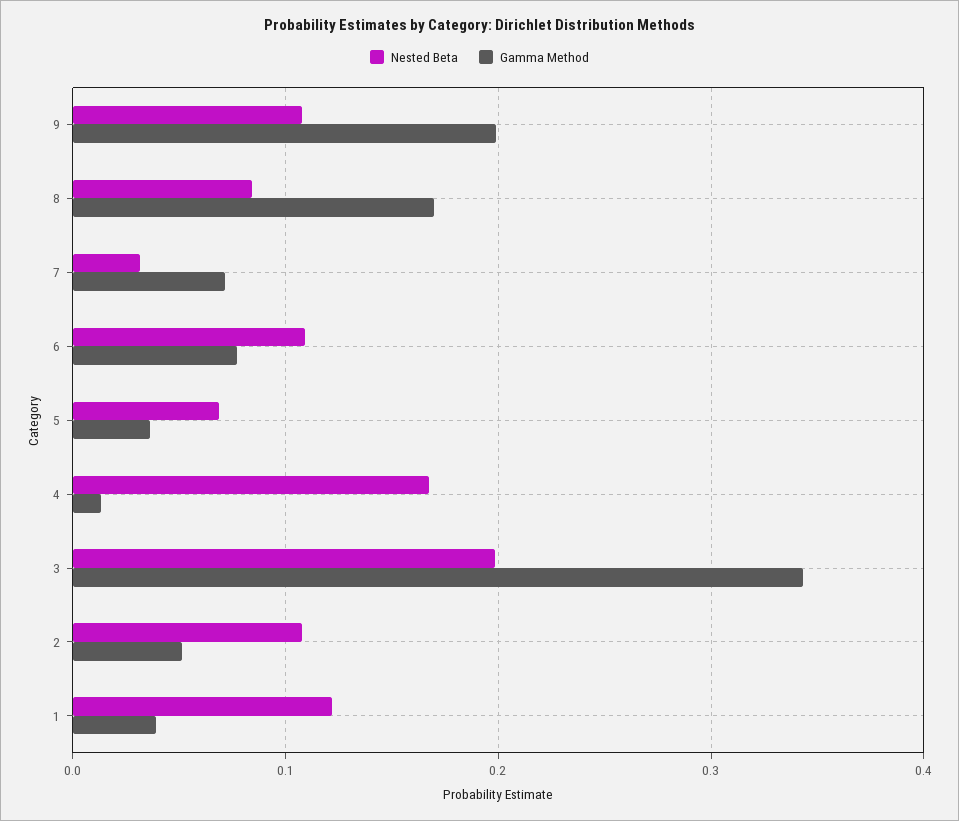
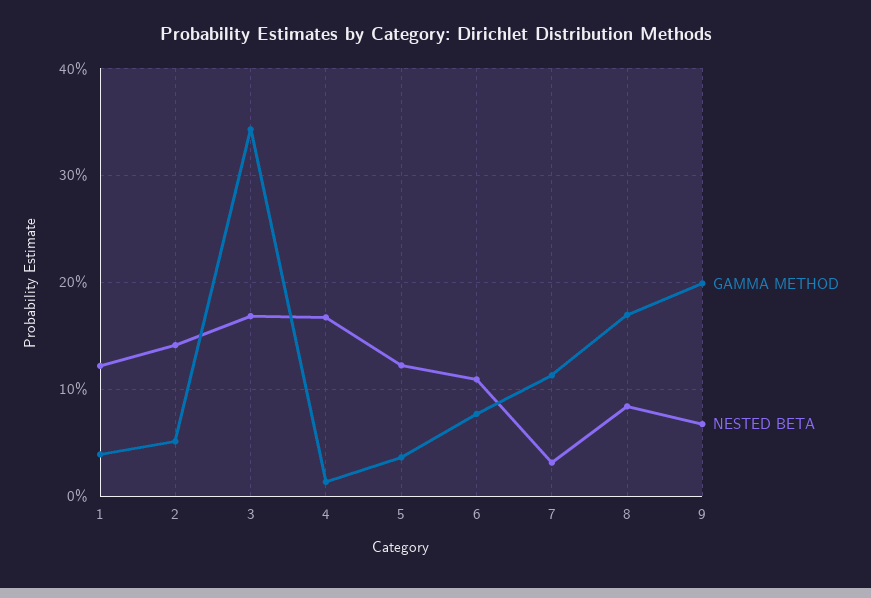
  {
    "Nested Beta": {
-     "9": 0.11,
+     "9": 0.07,
      "8": 0.08,
      "7": 0.03,
      "6": 0.11,
-     "5": 0.07,
+     "5": 0.12,
      "4": 0.17,
-     "3": 0.2,
+     "3": 0.17,
-     "2": 0.11,
+     "2": 0.14,
      "1": 0.12
    },
    "Gamma Method": {
      "9": 0.2,
      "8": 0.17,
-     "7": 0.07,
+     "7": 0.11,
      "6": 0.08,
      "5": 0.04,
      "4": 0.01,
      "3": 0.34,
      "2": 0.05,
      "1": 0.04
    }
  }

